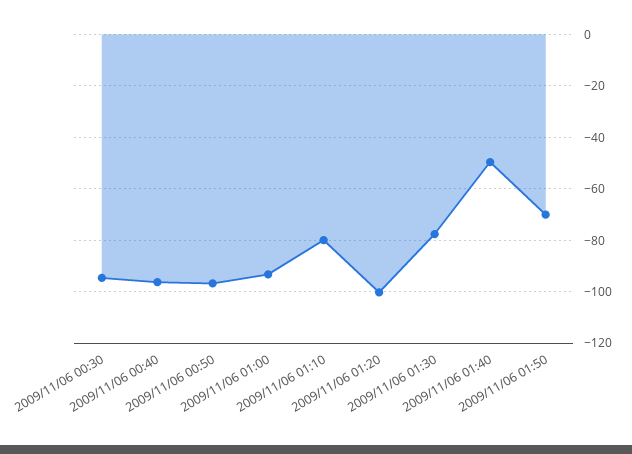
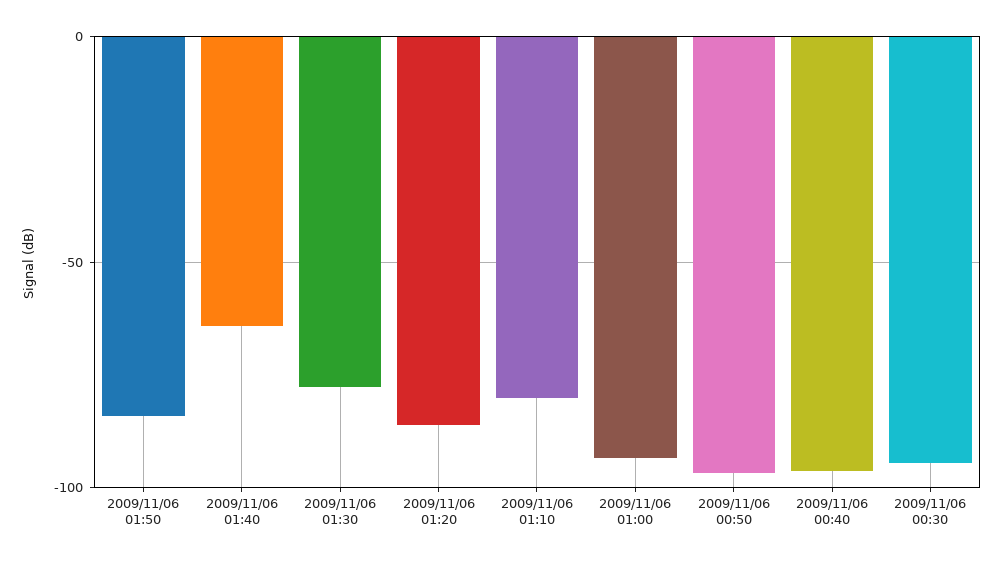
  {
    "2009/11/06 00:30": -95,
    "2009/11/06 00:40": -97.5,
    "2009/11/06 00:50": -97.5,
    "2009/11/06 01:00": -92.5,
    "2009/11/06 01:10": -80,
-   "2009/11/06 01:20": -100,
+   "2009/11/06 01:20": -85,
    "2009/11/06 01:30": -77.5,
-   "2009/11/06 01:40": -50,
+   "2009/11/06 01:40": -65,
-   "2009/11/06 01:50": -70
+   "2009/11/06 01:50": -85
  }

